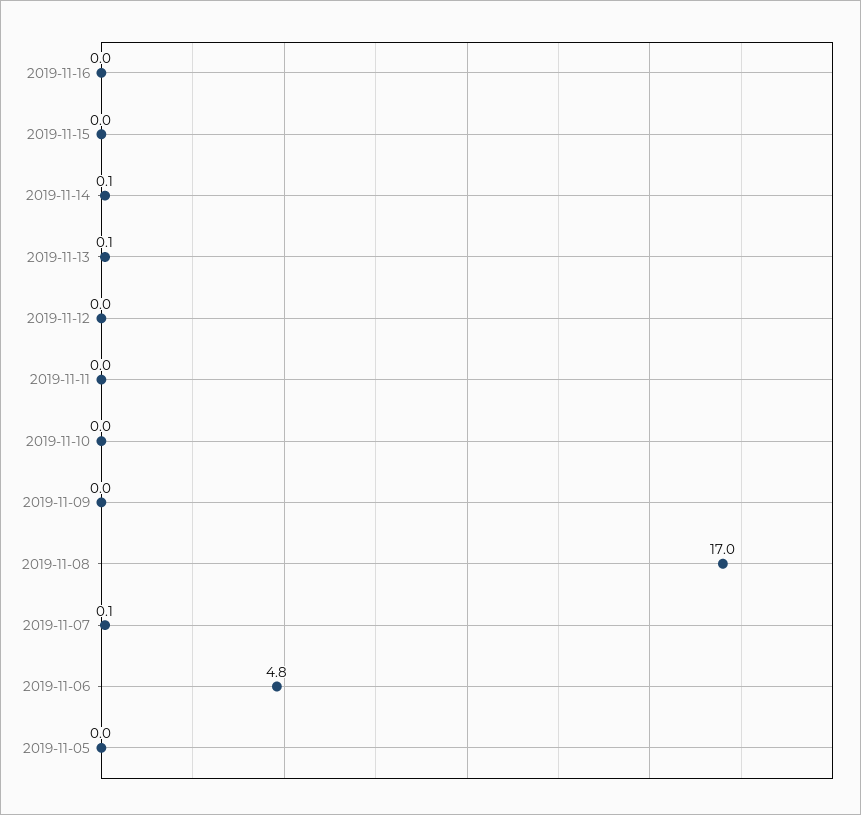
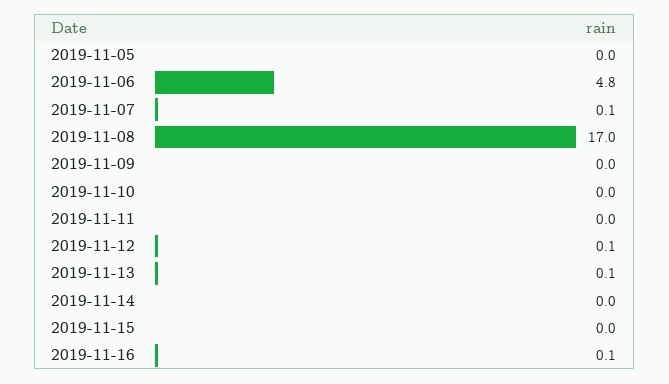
  {
-   "2019-11-16": 0,
+   "2019-11-16": 0.1,
    "2019-11-15": 0,
-   "2019-11-14": 0.1,
+   "2019-11-14": 0,
    "2019-11-13": 0.1,
-   "2019-11-12": 0,
+   "2019-11-12": 0.1,
    "2019-11-11": 0,
    "2019-11-10": 0,
    "2019-11-09": 0,
    "2019-11-08": 17,
    "2019-11-07": 0.1,
    "2019-11-06": 4.8,
    "2019-11-05": 0
  }

